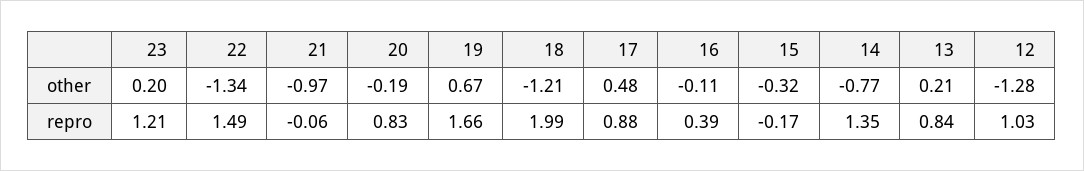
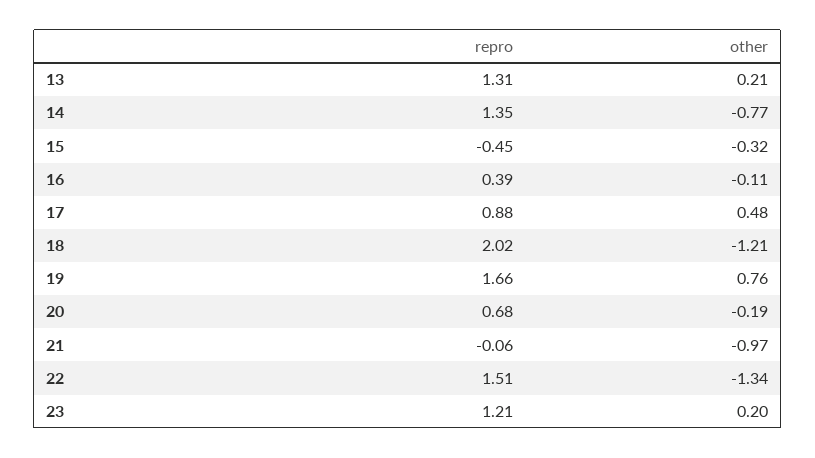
  {
    "23": {
      "other": 0.2,
      "repro": 1.21
    },
    "22": {
      "other": -1.34,
-     "repro": 1.49
+     "repro": 1.51
    },
    "21": {
      "other": -0.97,
      "repro": -0.06
    },
    "20": {
      "other": -0.19,
-     "repro": 0.83
+     "repro": 0.68
    },
    "19": {
-     "other": 0.67,
+     "other": 0.76,
      "repro": 1.66
    },
    "18": {
      "other": -1.21,
-     "repro": 1.99
+     "repro": 2.02
    },
    "17": {
      "other": 0.48,
      "repro": 0.88
    },
    "16": {
      "other": -0.11,
      "repro": 0.39
    },
    "15": {
      "other": -0.32,
-     "repro": -0.17
+     "repro": -0.45
    },
    "14": {
      "other": -0.77,
      "repro": 1.35
    },
    "13": {
      "other": 0.21,
-     "repro": 0.84
+     "repro": 1.31
-   },
+   }
-   "12": {
-     "other": -1.28,
-     "repro": 1.03
-   }
  }

